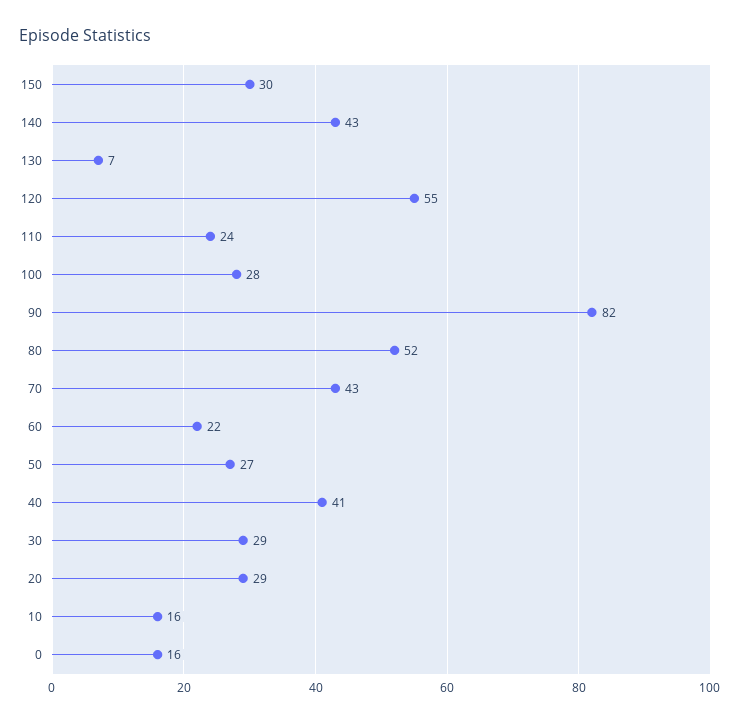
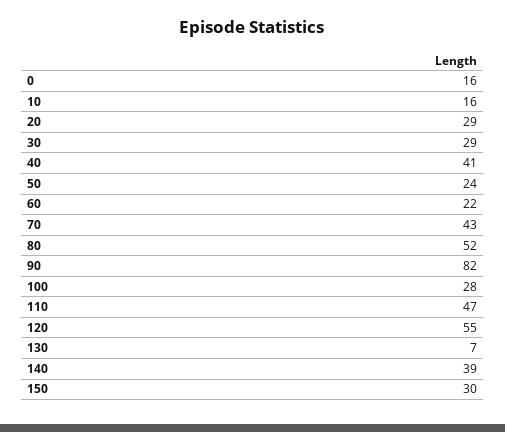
  {
    "150": 30,
-   "140": 43,
+   "140": 39,
    "130": 7,
    "120": 55,
-   "110": 24,
+   "110": 47,
    "100": 28,
    "90": 82,
    "80": 52,
    "70": 43,
    "60": 22,
-   "50": 27,
+   "50": 24,
    "40": 41,
    "30": 29,
    "20": 29,
    "10": 16,
    "0": 16
  }

